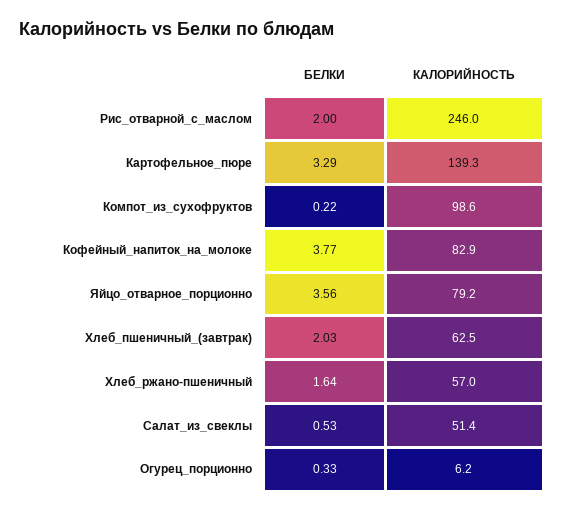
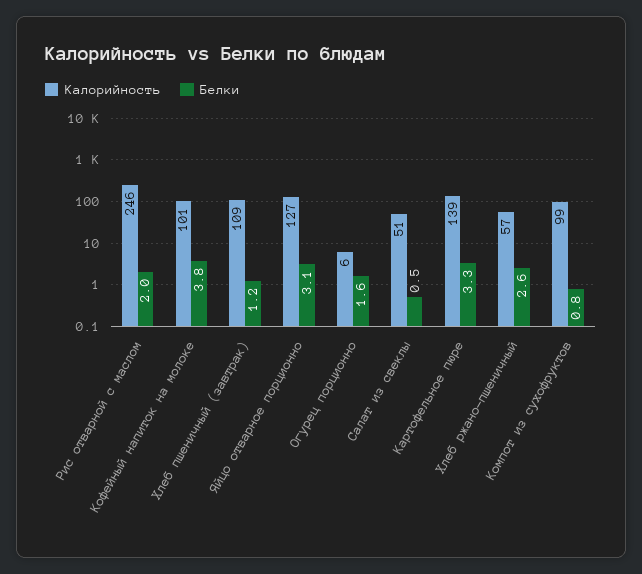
  {
    "БЕЛКИ": {
      "Рис_отварной_с_маслом": 2,
      "Картофельное_пюре": 3.29,
-     "Компот_из_сухофруктов": 0.22,
+     "Компот_из_сухофруктов": 0.8,
      "Кофейный_напиток_на_молоке": 3.77,
-     "Яйцо_отварное_порционно": 3.56,
+     "Яйцо_отварное_порционно": 3.1,
-     "Хлеб_пшеничный_(завтрак)": 2.03,
+     "Хлеб_пшеничный_(завтрак)": 1.2,
-     "Хлеб_ржано-пшеничный": 1.64,
+     "Хлеб_ржано-пшеничный": 2.6,
      "Салат_из_свеклы": 0.53,
-     "Огурец_порционно": 0.33
+     "Огурец_порционно": 1.6
    },
    "КАЛОРИЙНОСТЬ": {
      "Рис_отварной_с_маслом": 246,
      "Картофельное_пюре": 139.3,
      "Компот_из_сухофруктов": 98.6,
-     "Кофейный_напиток_на_молоке": 82.9,
+     "Кофейный_напиток_на_молоке": 101,
-     "Яйцо_отварное_порционно": 79.2,
+     "Яйцо_отварное_порционно": 127,
-     "Хлеб_пшеничный_(завтрак)": 62.5,
+     "Хлеб_пшеничный_(завтрак)": 109,
      "Хлеб_ржано-пшеничный": 57,
      "Салат_из_свеклы": 51.4,
      "Огурец_порционно": 6.2
    }
  }

